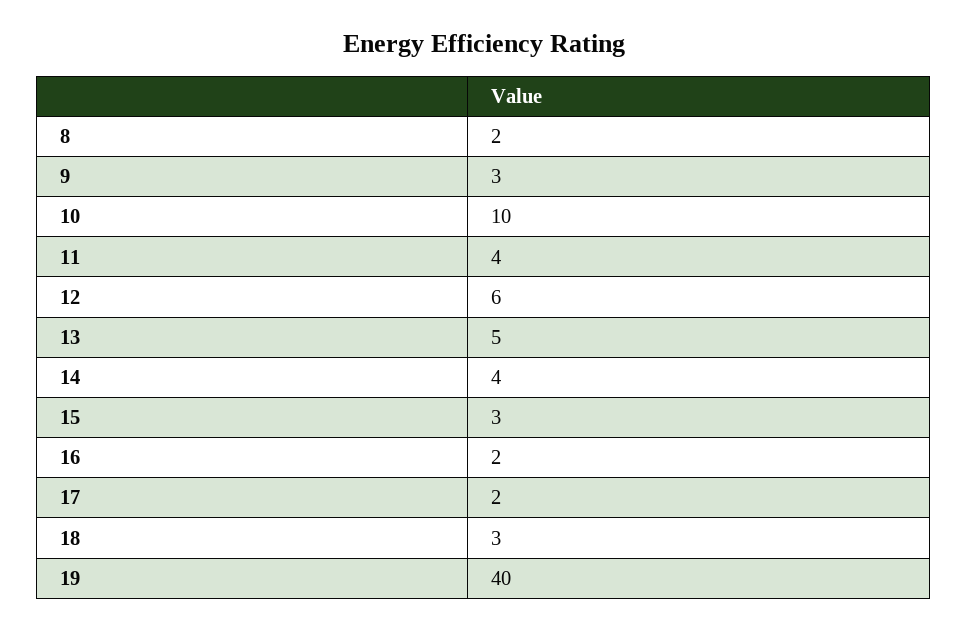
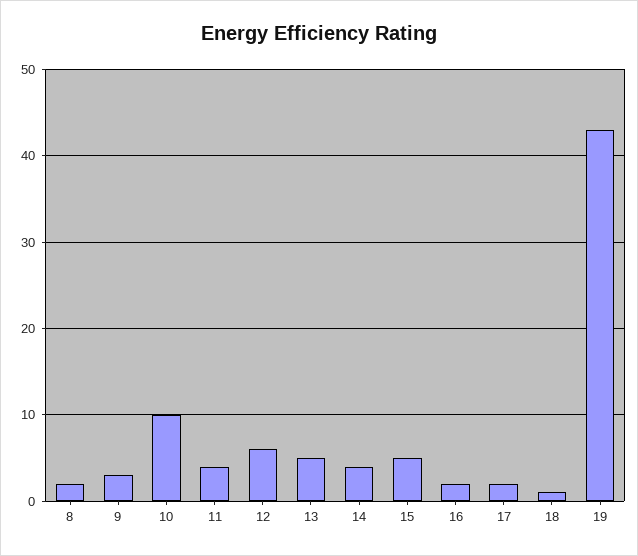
  {
    "8": 2,
    "9": 3,
    "10": 10,
    "11": 4,
    "12": 6,
    "13": 5,
    "14": 4,
-   "15": 3,
+   "15": 5,
    "16": 2,
    "17": 2,
-   "18": 3,
+   "18": 1,
-   "19": 40
+   "19": 43
  }

